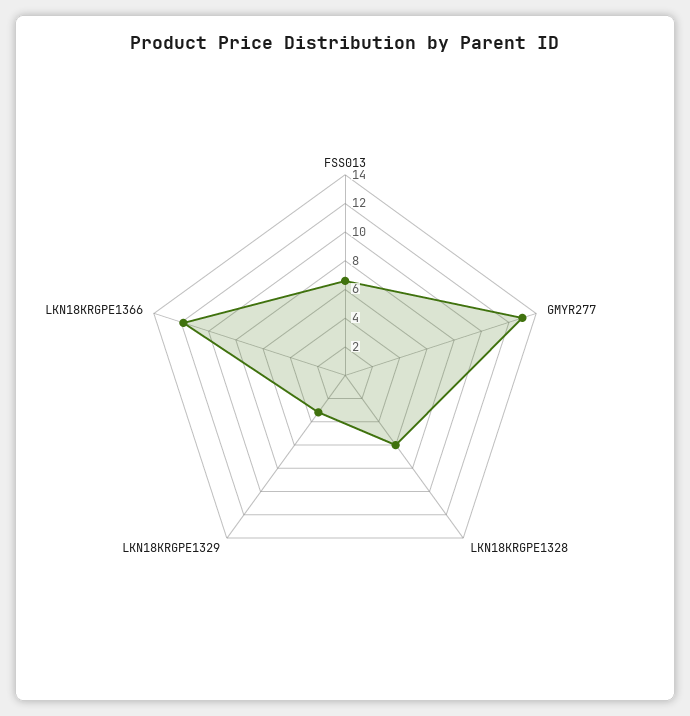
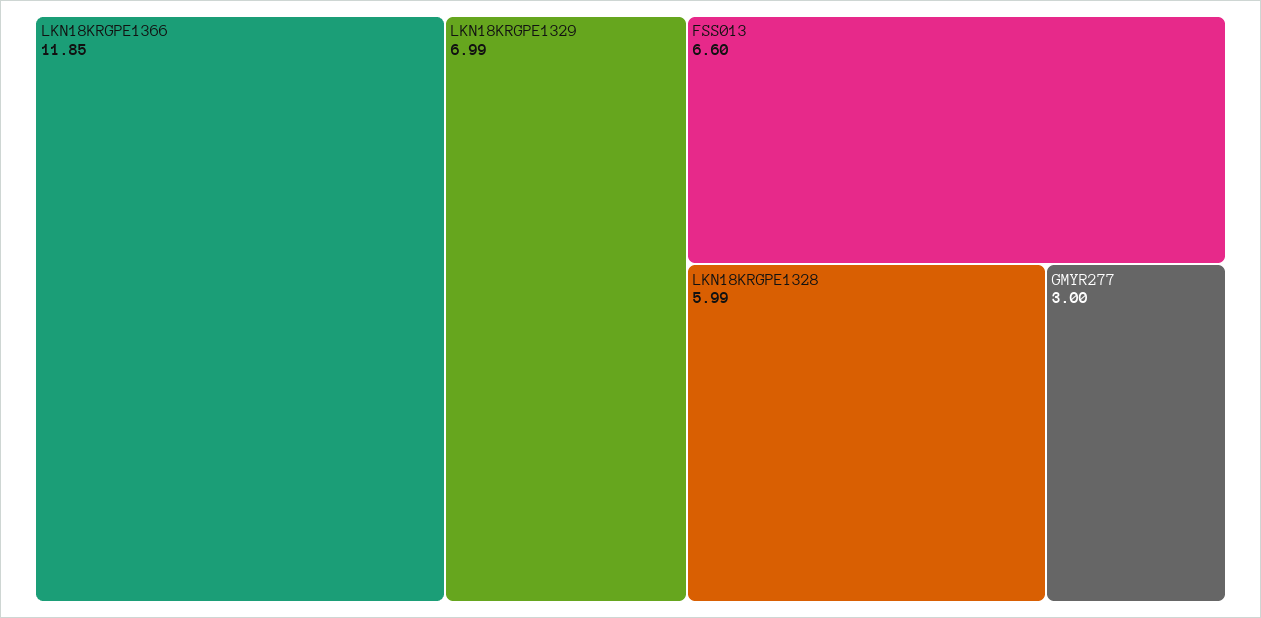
  {
    "FSS013": 6.6,
-   "GMYR277": 13,
+   "GMYR277": 3,
    "LKN18KRGPE1328": 5.99,
-   "LKN18KRGPE1329": 3,
+   "LKN18KRGPE1329": 6.99,
    "LKN18KRGPE1366": 11.85
  }

